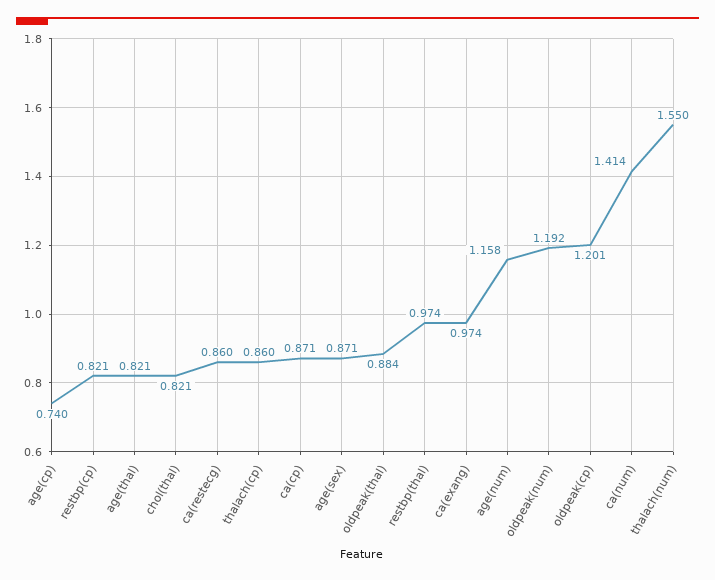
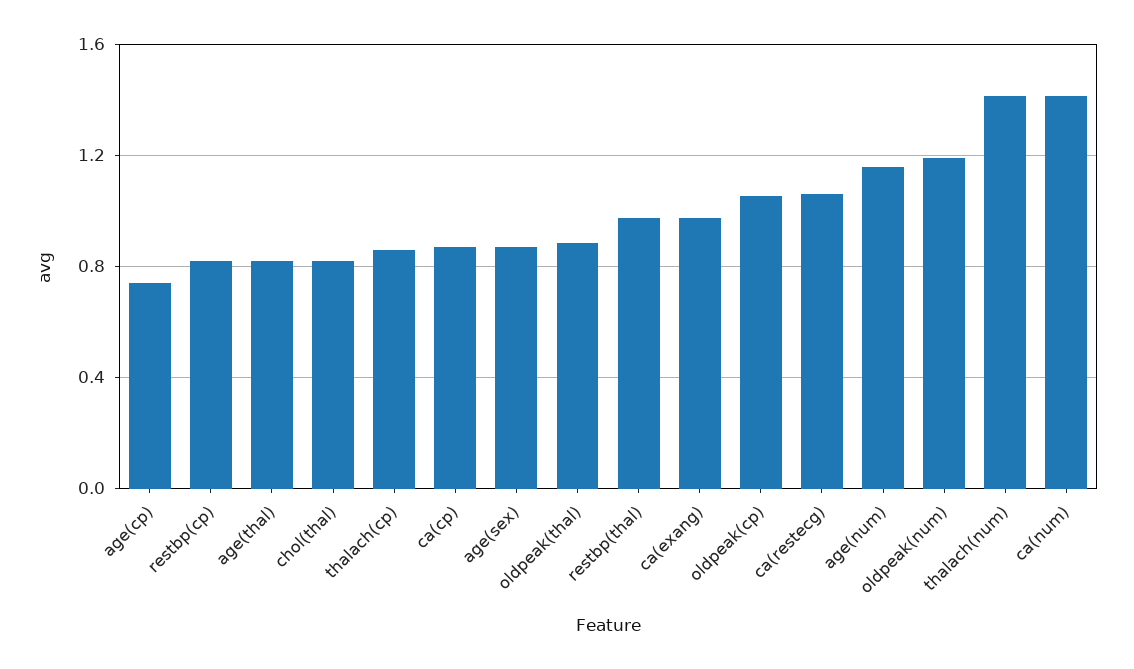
  {
    "age(cp)": 0.74,
    "restbp(cp)": 0.821,
    "age(thal)": 0.821,
    "chol(thal)": 0.821,
-   "ca(restecg)": 0.86,
+   "ca(restecg)": 1.05,
    "thalach(cp)": 0.86,
    "ca(cp)": 0.871,
    "age(sex)": 0.871,
    "oldpeak(thal)": 0.884,
    "restbp(thal)": 0.974,
    "ca(exang)": 0.974,
    "age(num)": 1.158,
    "oldpeak(num)": 1.192,
-   "oldpeak(cp)": 1.201,
+   "oldpeak(cp)": 1.05,
    "ca(num)": 1.414,
-   "thalach(num)": 1.55
+   "thalach(num)": 1.4
  }

